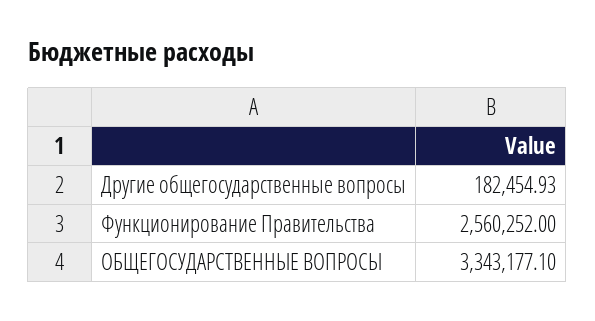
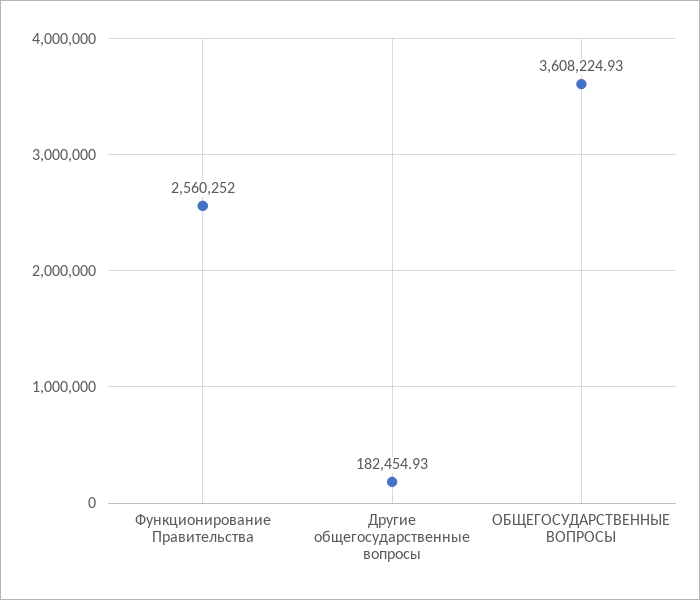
  {
    "Другие общегосударственные вопросы": 182454.93,
    "Функционирование Правительства": 2560252,
-   "ОБЩЕГОСУДАРСТВЕННЫЕ ВОПРОСЫ": 3343177.1
+   "ОБЩЕГОСУДАРСТВЕННЫЕ ВОПРОСЫ": 3608224.93
  }

